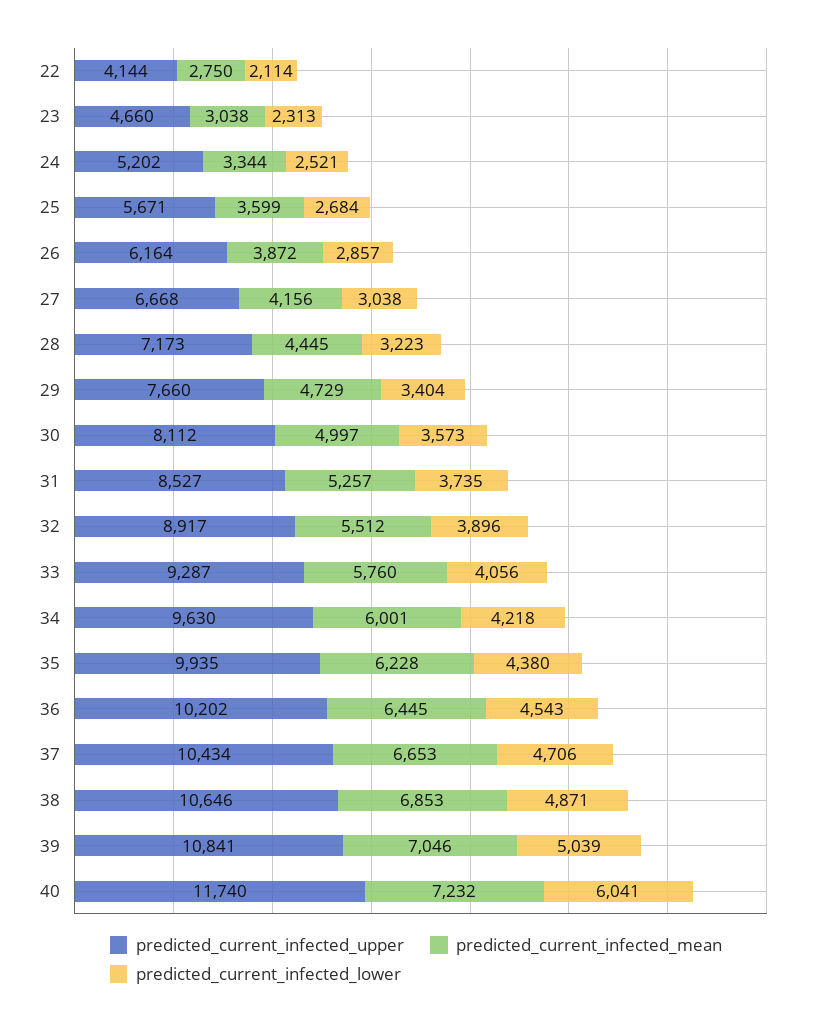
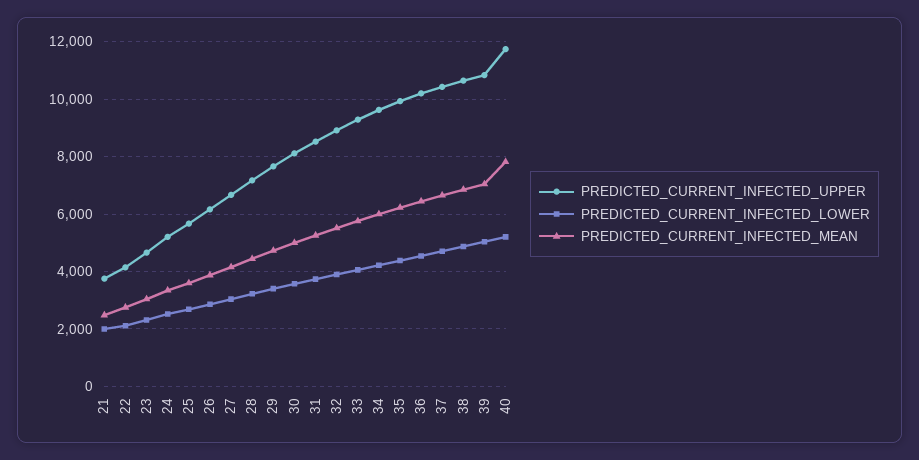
  {
    "predicted_current_infected_upper": {
      "22": 4144,
      "23": 4660,
      "24": 5202,
      "25": 5671,
      "26": 6164,
      "27": 6668,
      "28": 7173,
      "29": 7660,
      "30": 8112,
      "31": 8527,
      "32": 8917,
      "33": 9287,
      "34": 9630,
      "35": 9935,
      "36": 10202,
      "37": 10434,
      "38": 10646,
      "39": 10841,
-     "40": 11740
+     "40": 11740,
+     "21": 3750
    },
    "predicted_current_infected_mean": {
      "22": 2750,
      "23": 3038,
      "24": 3344,
      "25": 3599,
      "26": 3872,
      "27": 4156,
      "28": 4445,
      "29": 4729,
      "30": 4997,
      "31": 5257,
      "32": 5512,
      "33": 5760,
      "34": 6001,
      "35": 6228,
      "36": 6445,
      "37": 6653,
      "38": 6853,
      "39": 7046,
-     "40": 7232
+     "40": 7750,
+     "21": 2500
    },
    "predicted_current_infected_lower": {
      "22": 2114,
      "23": 2313,
      "24": 2521,
      "25": 2684,
      "26": 2857,
      "27": 3038,
      "28": 3223,
      "29": 3404,
      "30": 3573,
      "31": 3735,
      "32": 3896,
      "33": 4056,
      "34": 4218,
      "35": 4380,
      "36": 4543,
      "37": 4706,
      "38": 4871,
      "39": 5039,
-     "40": 6041
+     "40": 5250,
+     "21": 2000
    }
  }

